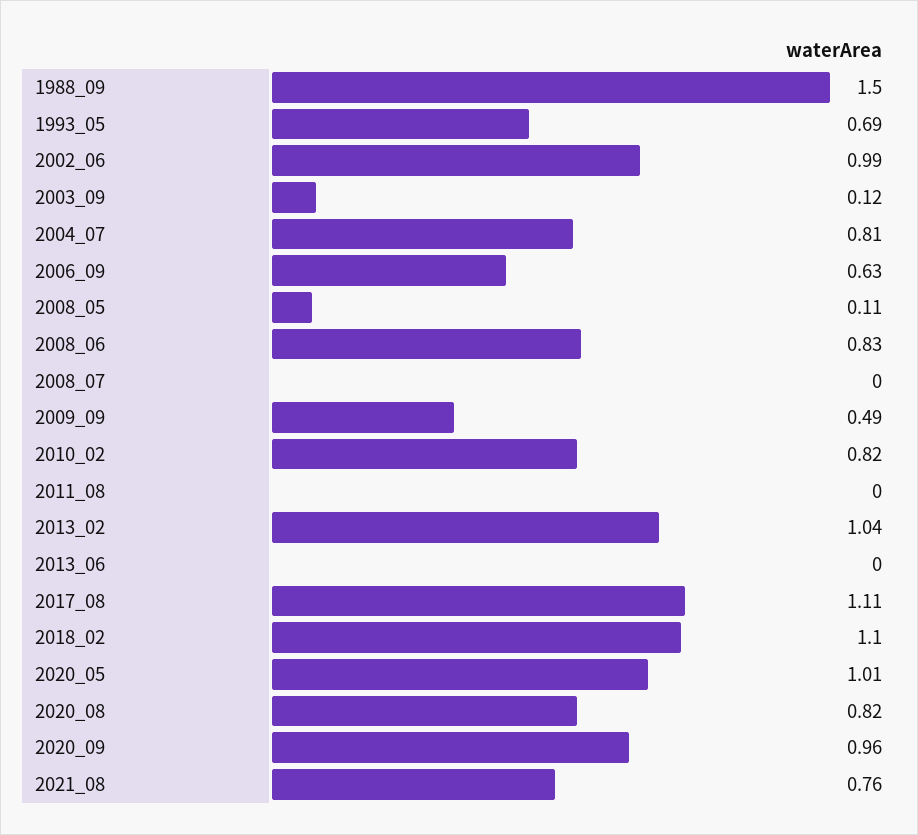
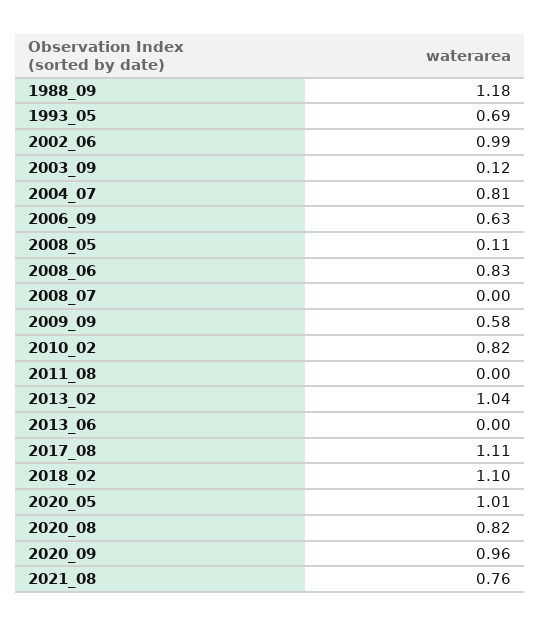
  {
-   "1988_09": 1.5,
+   "1988_09": 1.18,
    "1993_05": 0.69,
    "2002_06": 0.99,
    "2003_09": 0.12,
    "2004_07": 0.81,
    "2006_09": 0.63,
    "2008_05": 0.11,
    "2008_06": 0.83,
    "2008_07": 0,
-   "2009_09": 0.49,
+   "2009_09": 0.58,
    "2010_02": 0.82,
    "2011_08": 0,
    "2013_02": 1.04,
    "2013_06": 0,
    "2017_08": 1.11,
    "2018_02": 1.1,
    "2020_05": 1.01,
    "2020_08": 0.82,
    "2020_09": 0.96,
    "2021_08": 0.76
  }

